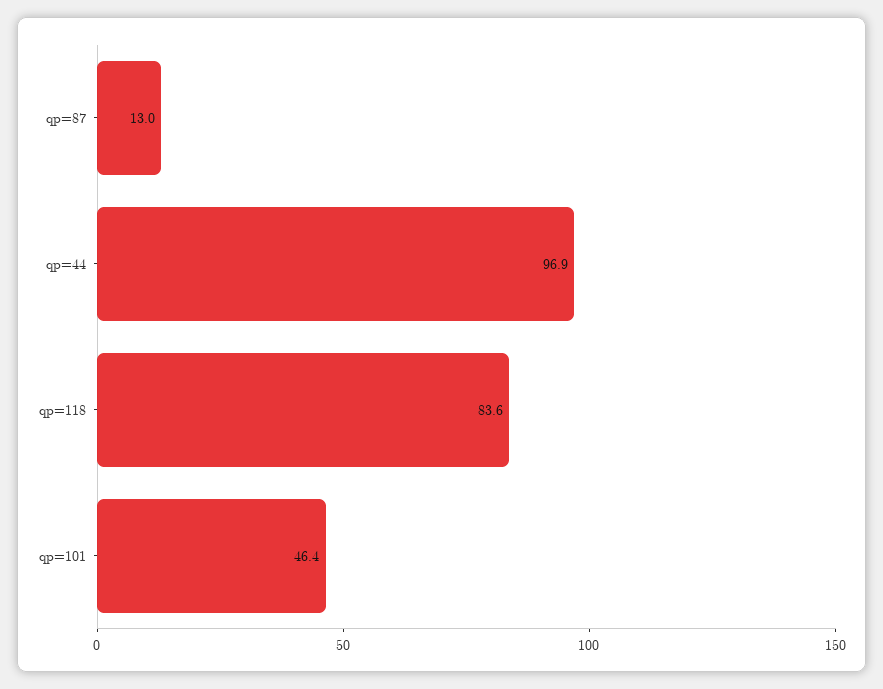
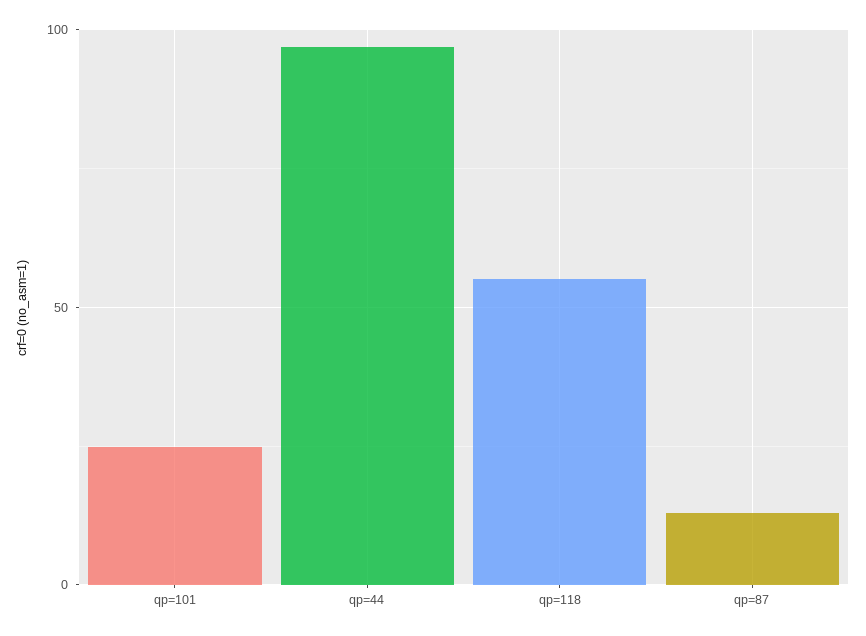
  {
    "qp=87": 13,
    "qp=44": 96.9,
-   "qp=118": 83.6,
+   "qp=118": 55,
-   "qp=101": 46.4
+   "qp=101": 25
  }

